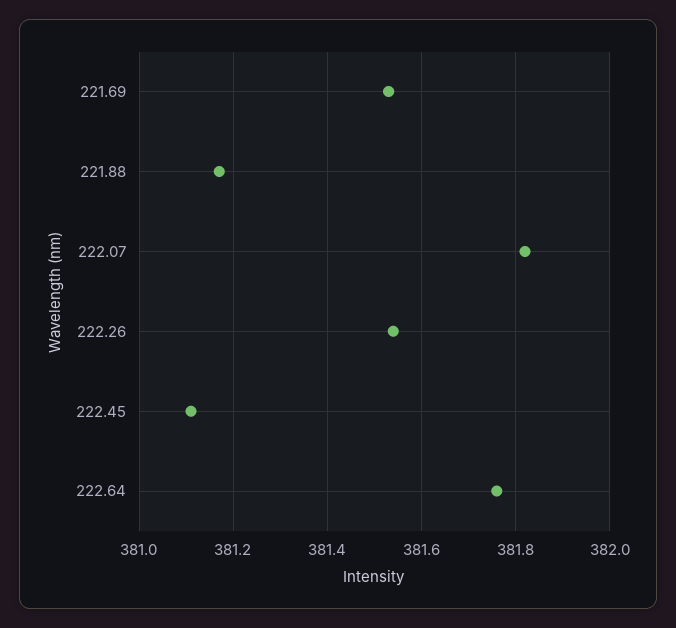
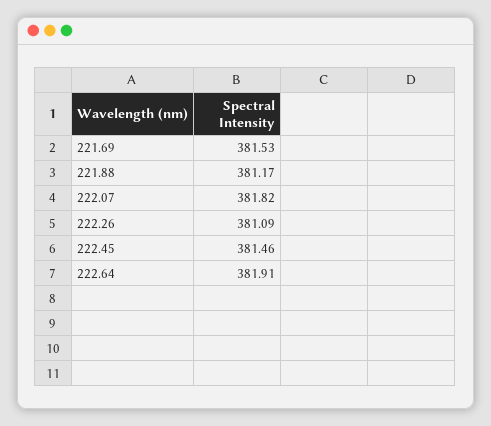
  {
    "221.69": 381.53,
    "221.88": 381.17,
    "222.07": 381.82,
-   "222.26": 381.55,
+   "222.26": 381.09,
-   "222.45": 381.1,
+   "222.45": 381.46,
-   "222.64": 381.75
+   "222.64": 381.91
  }

